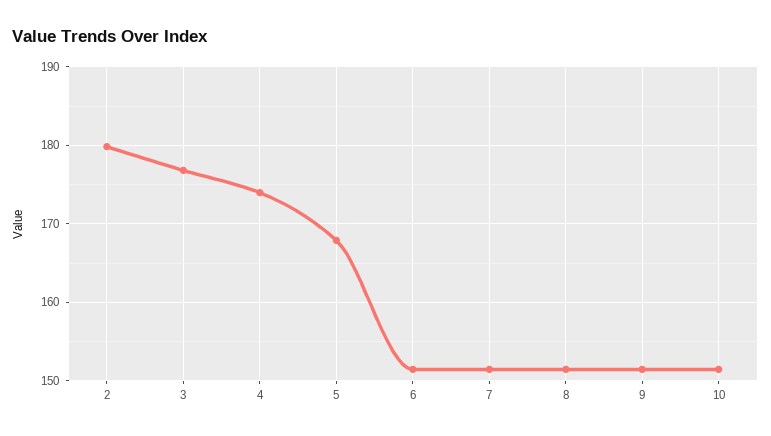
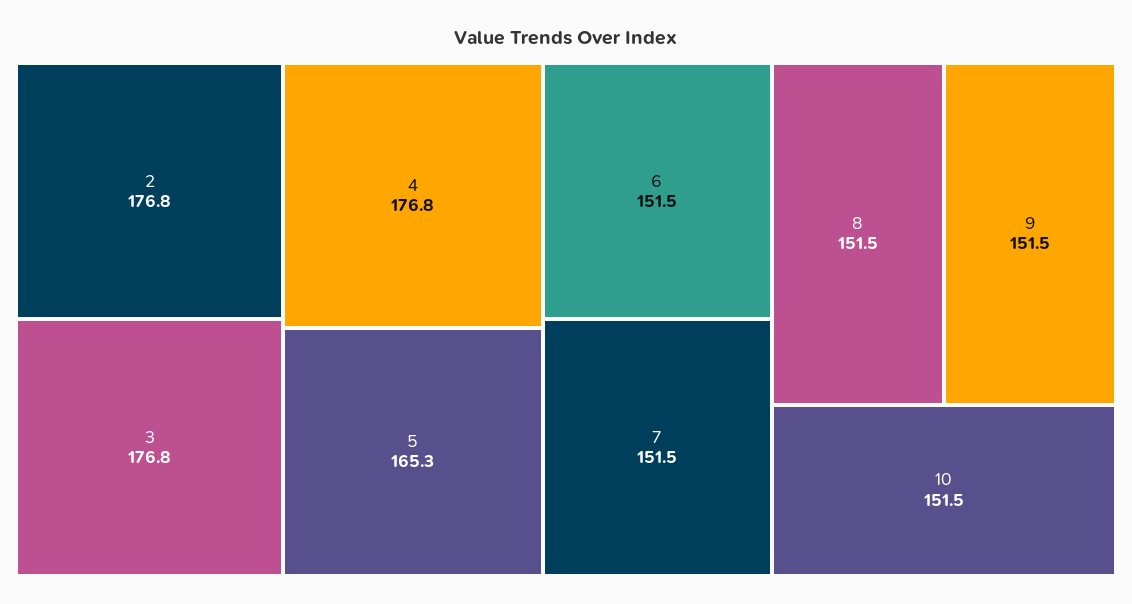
  {
-   "2": 180,
+   "2": 176.8,
    "3": 176.8,
-   "4": 174,
+   "4": 176.8,
-   "5": 168,
+   "5": 165.3,
    "6": 151.5,
    "7": 151.5,
    "8": 151.5,
    "9": 151.5,
    "10": 151.5
  }

